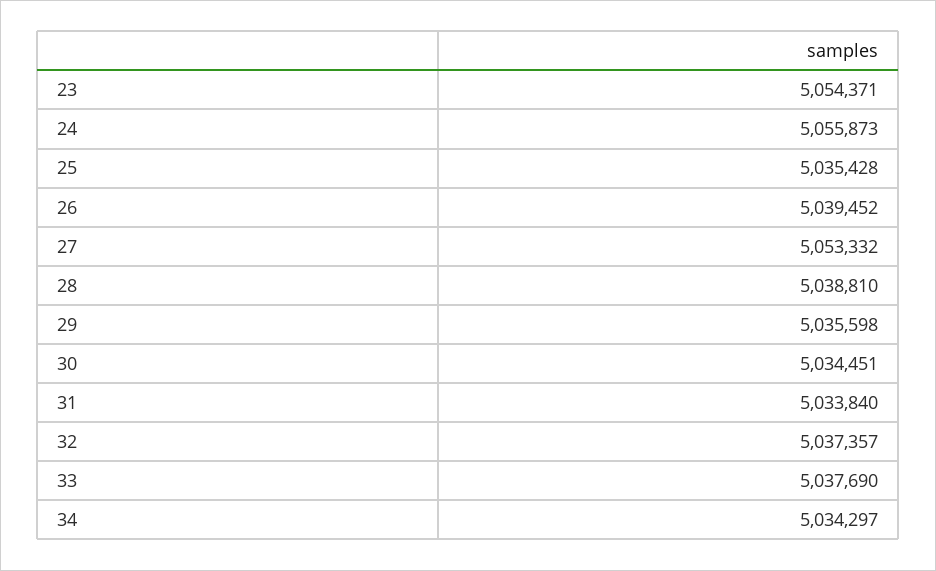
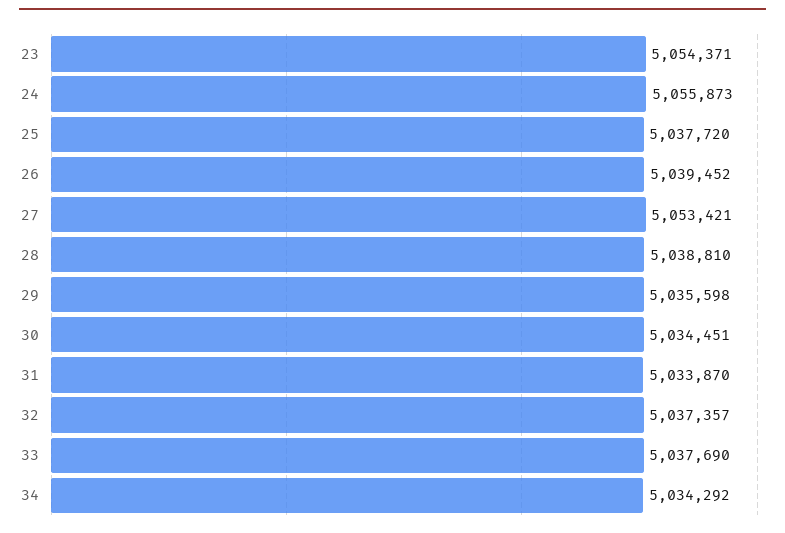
  {
    "23": 5054371,
    "24": 5055873,
-   "25": 5035428,
+   "25": 5037720,
    "26": 5039452,
-   "27": 5053332,
+   "27": 5053421,
    "28": 5038810,
    "29": 5035598,
    "30": 5034451,
-   "31": 5033840,
+   "31": 5033870,
    "32": 5037357,
    "33": 5037690,
-   "34": 5034297
+   "34": 5034292
  }

